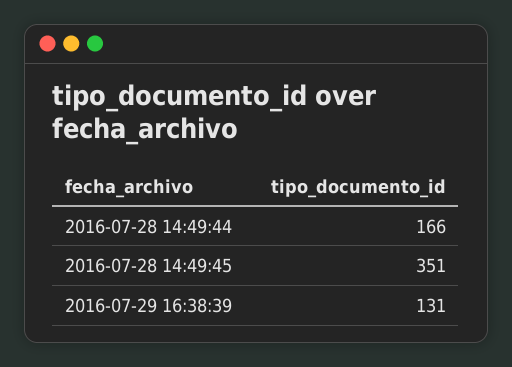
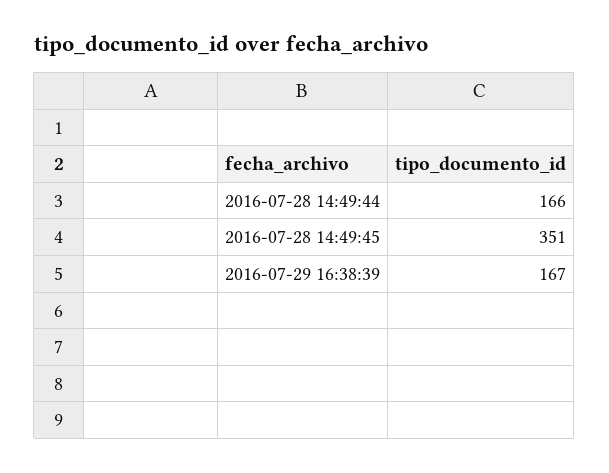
  {
    "2016-07-28 14:49:44": 166,
    "2016-07-28 14:49:45": 351,
-   "2016-07-29 16:38:39": 131
+   "2016-07-29 16:38:39": 167
  }

